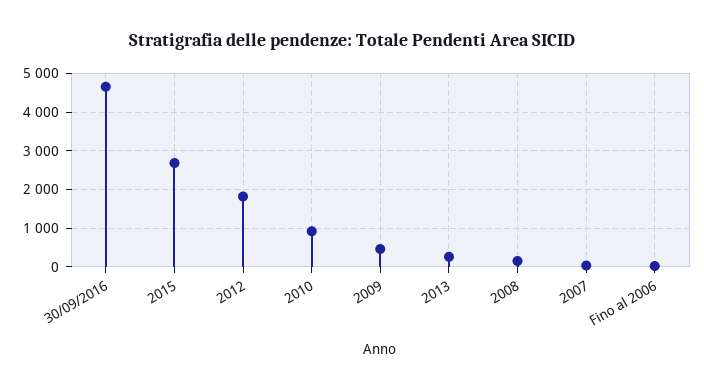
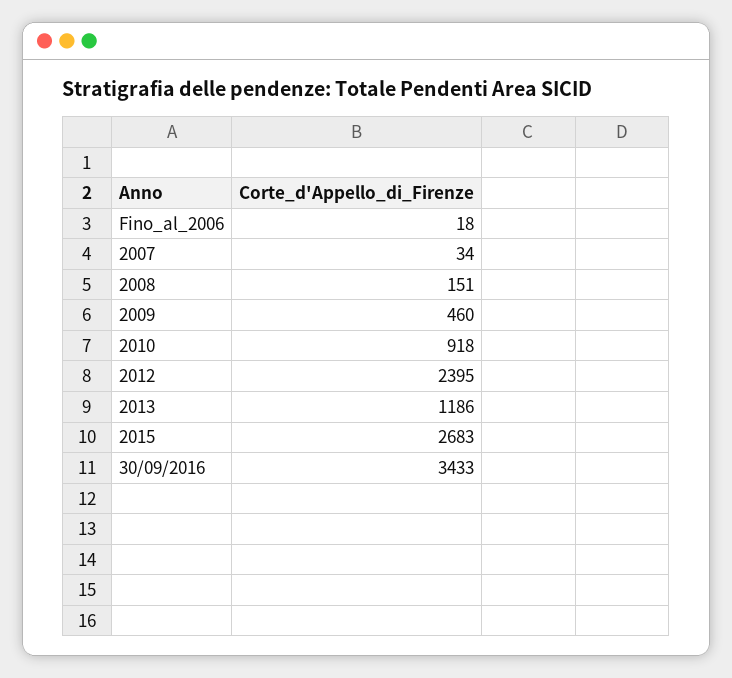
  {
-   "30/09/2016": 4600,
+   "30/09/2016": 3433,
    "2015": 2683,
-   "2012": 1800,
+   "2012": 2395,
    "2010": 918,
    "2009": 460,
-   "2013": 200,
+   "2013": 1186,
    "2008": 151,
    "2007": 34,
    "Fino al 2006": 18
  }

